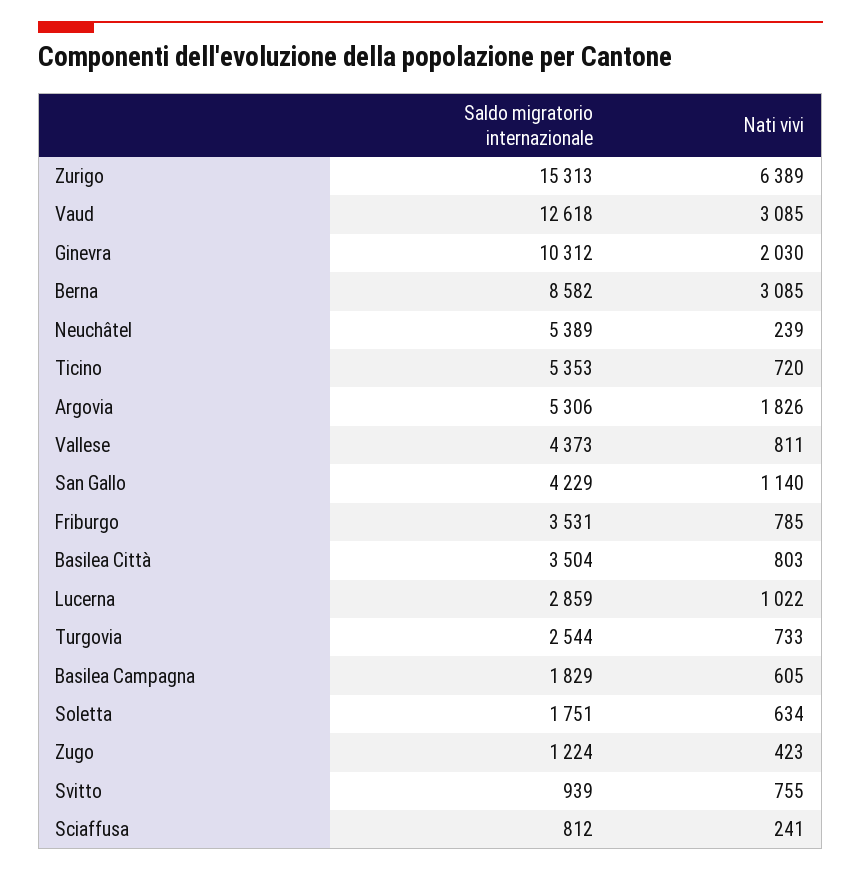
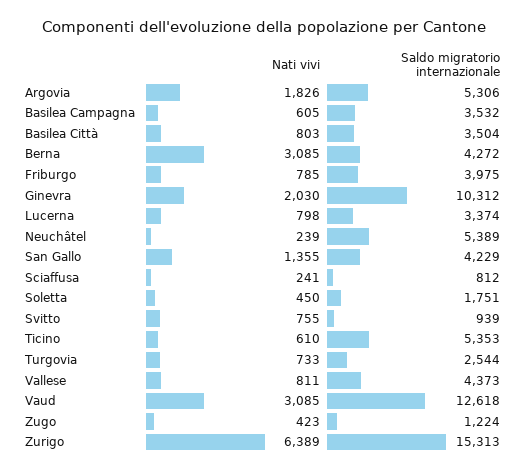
  {
    "Saldo migratorio internazionale": {
      "Zurigo": 15313,
      "Vaud": 12618,
      "Ginevra": 10312,
-     "Berna": 8582,
+     "Berna": 4272,
      "Neuchâtel": 5389,
      "Ticino": 5353,
      "Argovia": 5306,
      "Vallese": 4373,
      "San Gallo": 4229,
-     "Friburgo": 3531,
+     "Friburgo": 3975,
      "Basilea Città": 3504,
-     "Lucerna": 2859,
+     "Lucerna": 3374,
      "Turgovia": 2544,
-     "Basilea Campagna": 1829,
+     "Basilea Campagna": 3532,
      "Soletta": 1751,
      "Zugo": 1224,
      "Svitto": 939,
      "Sciaffusa": 812
    },
    "Nati vivi": {
      "Zurigo": 6389,
      "Vaud": 3085,
      "Ginevra": 2030,
      "Berna": 3085,
      "Neuchâtel": 239,
-     "Ticino": 720,
+     "Ticino": 610,
      "Argovia": 1826,
      "Vallese": 811,
-     "San Gallo": 1140,
+     "San Gallo": 1355,
      "Friburgo": 785,
      "Basilea Città": 803,
-     "Lucerna": 1022,
+     "Lucerna": 798,
      "Turgovia": 733,
      "Basilea Campagna": 605,
-     "Soletta": 634,
+     "Soletta": 450,
      "Zugo": 423,
      "Svitto": 755,
      "Sciaffusa": 241
    }
  }

